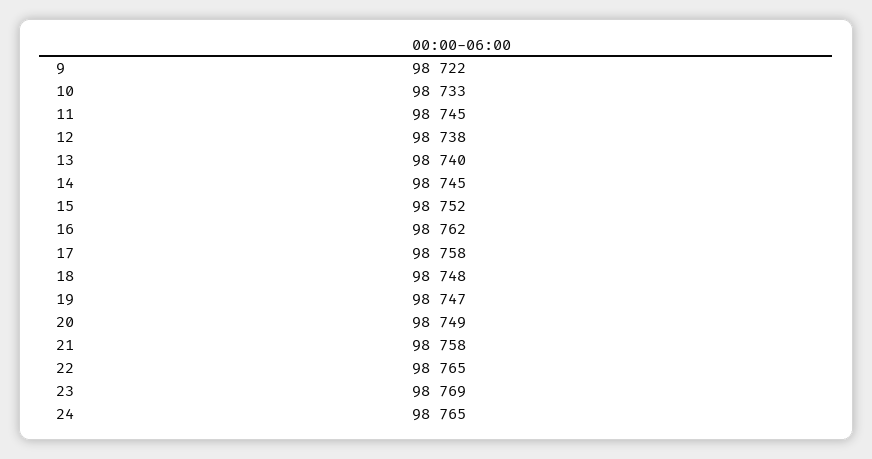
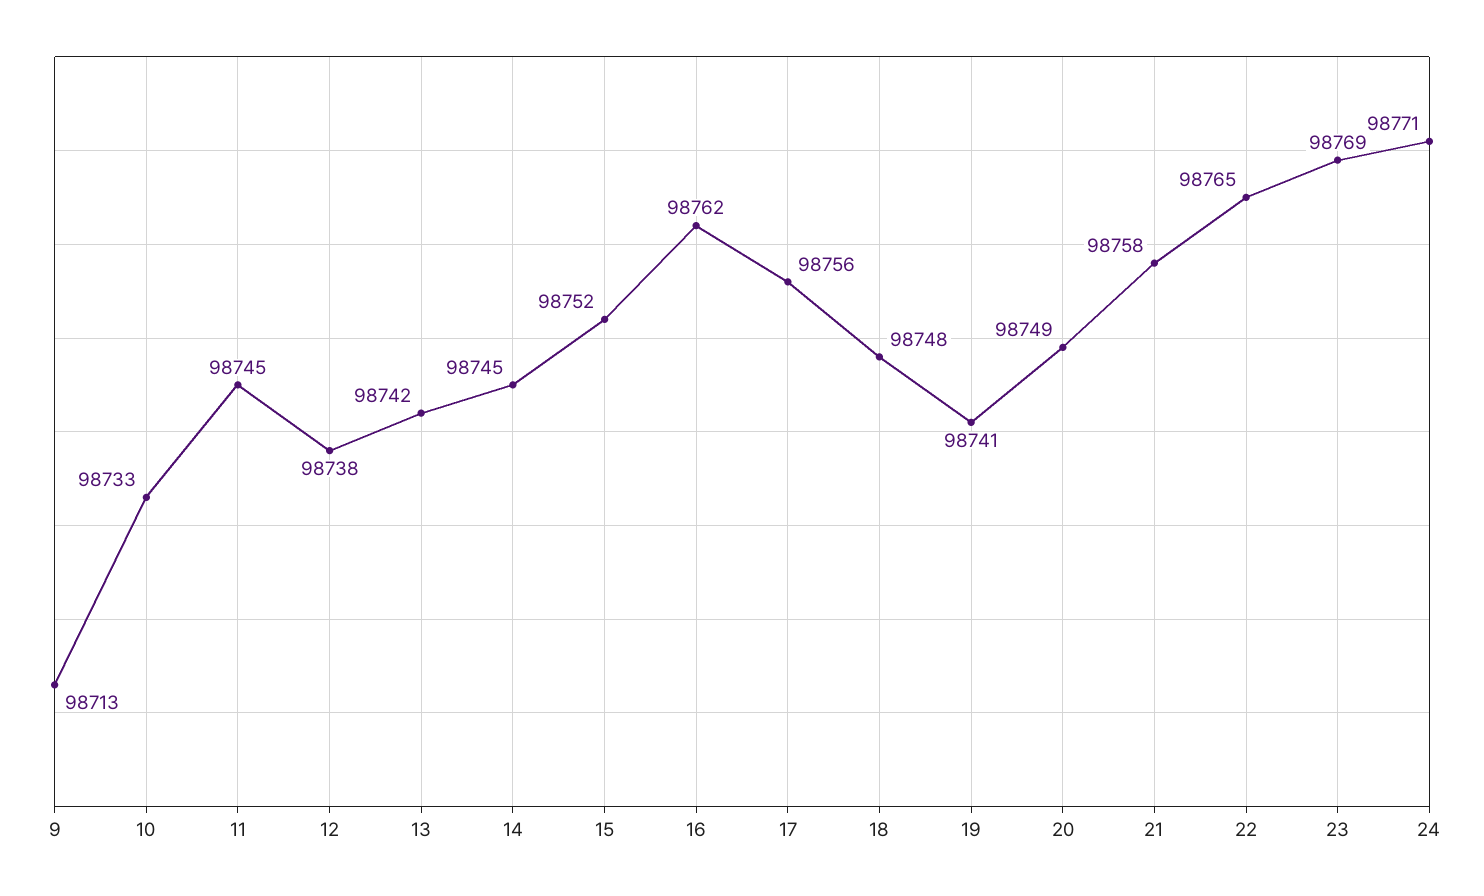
  {
-   "9": 98722,
+   "9": 98713,
    "10": 98733,
    "11": 98745,
    "12": 98738,
-   "13": 98740,
+   "13": 98742,
    "14": 98745,
    "15": 98752,
    "16": 98762,
-   "17": 98758,
+   "17": 98756,
    "18": 98748,
-   "19": 98747,
+   "19": 98741,
    "20": 98749,
    "21": 98758,
    "22": 98765,
    "23": 98769,
-   "24": 98765
+   "24": 98771
  }

